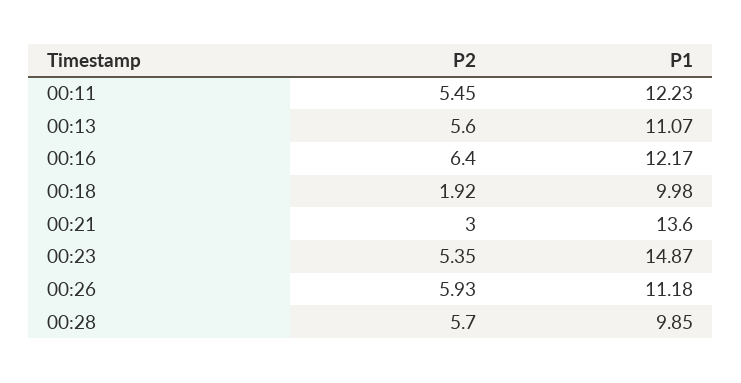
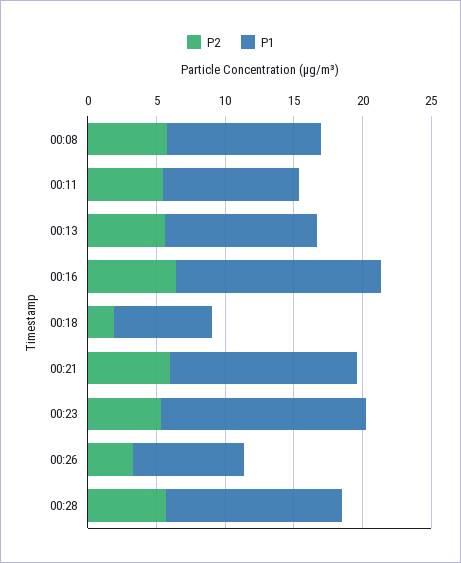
  {
    "P2": {
      "00:11": 5.45,
      "00:13": 5.6,
      "00:16": 6.4,
      "00:18": 1.92,
-     "00:21": 3,
+     "00:21": 6,
      "00:23": 5.35,
-     "00:26": 5.93,
+     "00:26": 3,
-     "00:28": 5.7
+     "00:28": 5.7,
+     "00:08": 6
    },
    "P1": {
-     "00:11": 12.23,
+     "00:11": 10,
      "00:13": 11.07,
-     "00:16": 12.17,
+     "00:16": 15,
-     "00:18": 9.98,
+     "00:18": 7,
      "00:21": 13.6,
      "00:23": 14.87,
-     "00:26": 11.18,
+     "00:26": 8,
-     "00:28": 9.85
+     "00:28": 13,
+     "00:08": 11
    }
  }

